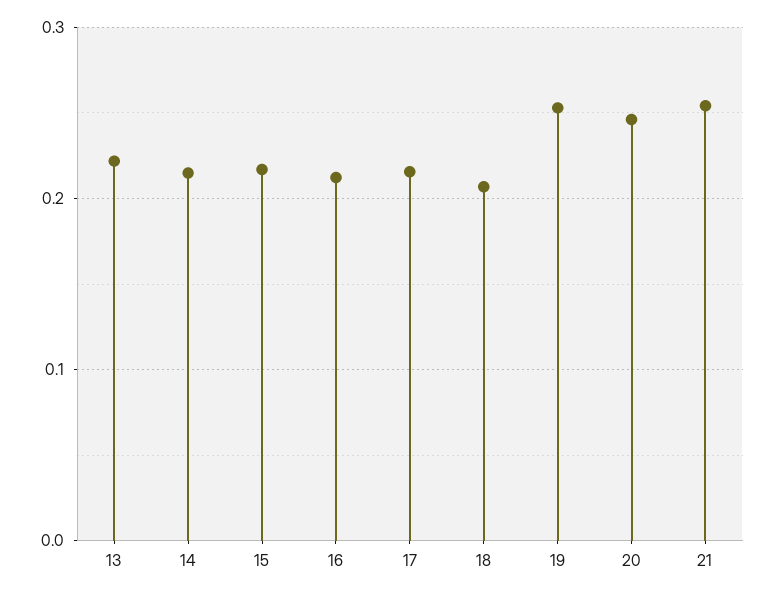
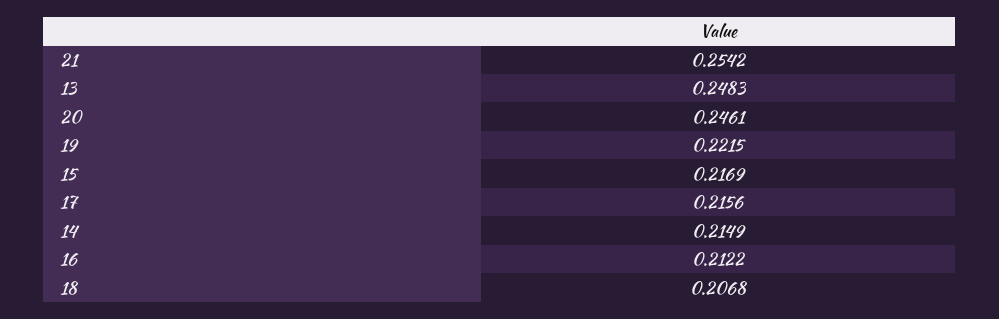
  {
-   "13": 0.22,
+   "13": 0.2483,
    "14": 0.2149,
    "15": 0.2169,
    "16": 0.2122,
    "17": 0.2156,
    "18": 0.2068,
-   "19": 0.25,
+   "19": 0.2215,
    "20": 0.2461,
    "21": 0.2542
  }

